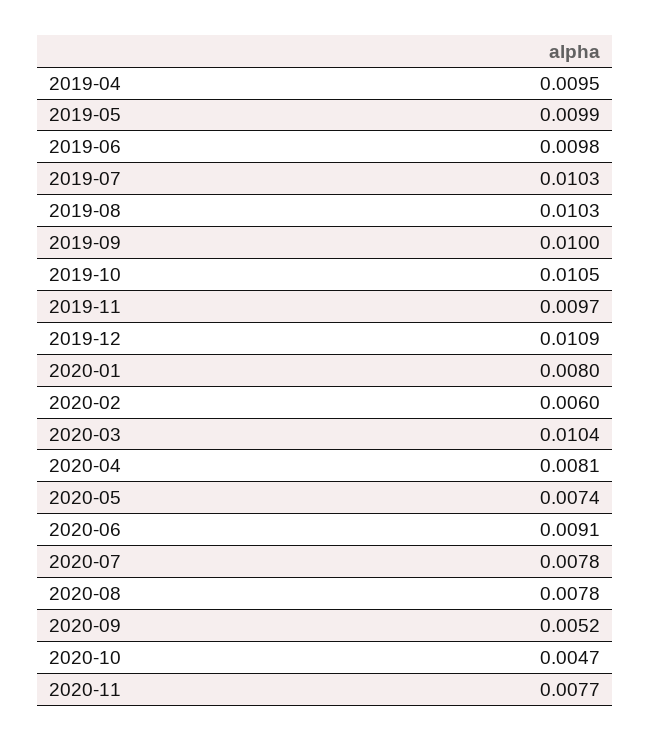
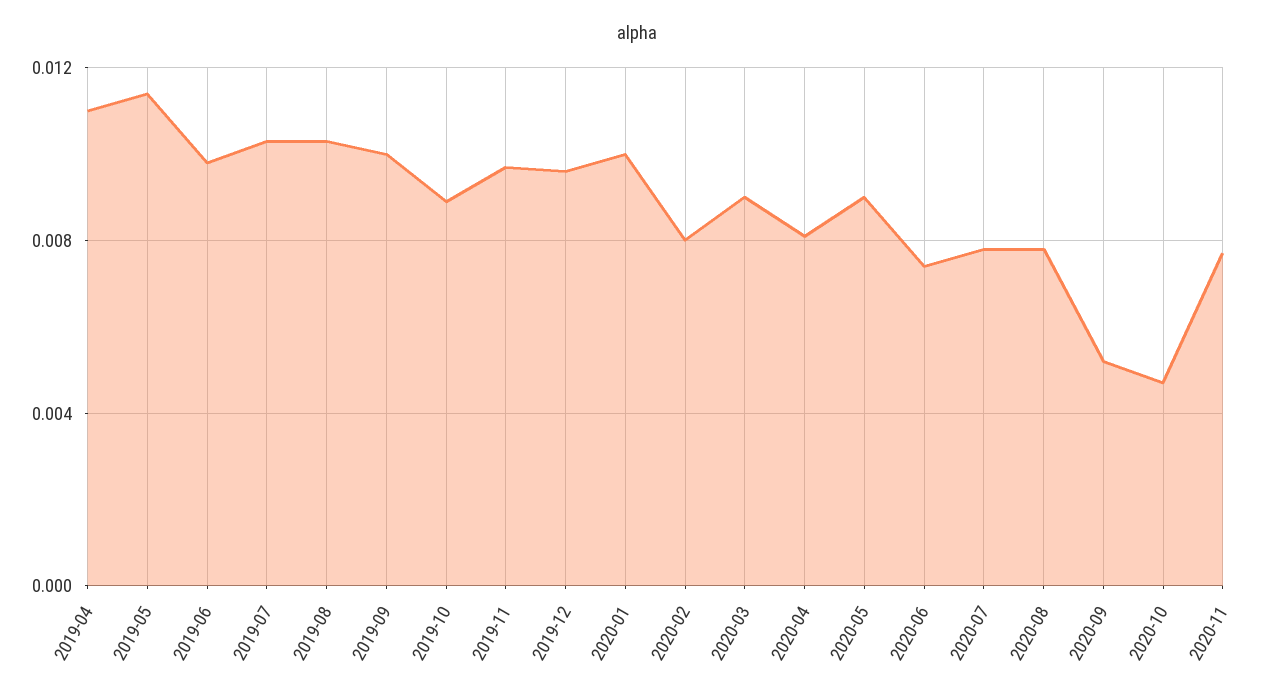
  {
-   "2019-04": 0.0095,
+   "2019-04": 0.011,
-   "2019-05": 0.0099,
+   "2019-05": 0.0115,
    "2019-06": 0.0098,
    "2019-07": 0.0103,
    "2019-08": 0.0103,
    "2019-09": 0.01,
-   "2019-10": 0.0105,
+   "2019-10": 0.009,
    "2019-11": 0.0097,
-   "2019-12": 0.0109,
+   "2019-12": 0.0095,
-   "2020-01": 0.008,
+   "2020-01": 0.01,
-   "2020-02": 0.006,
+   "2020-02": 0.008,
-   "2020-03": 0.0104,
+   "2020-03": 0.009,
    "2020-04": 0.0081,
-   "2020-05": 0.0074,
+   "2020-05": 0.009,
-   "2020-06": 0.0091,
+   "2020-06": 0.0075,
    "2020-07": 0.0078,
    "2020-08": 0.0078,
    "2020-09": 0.0052,
    "2020-10": 0.0047,
    "2020-11": 0.0077
  }

